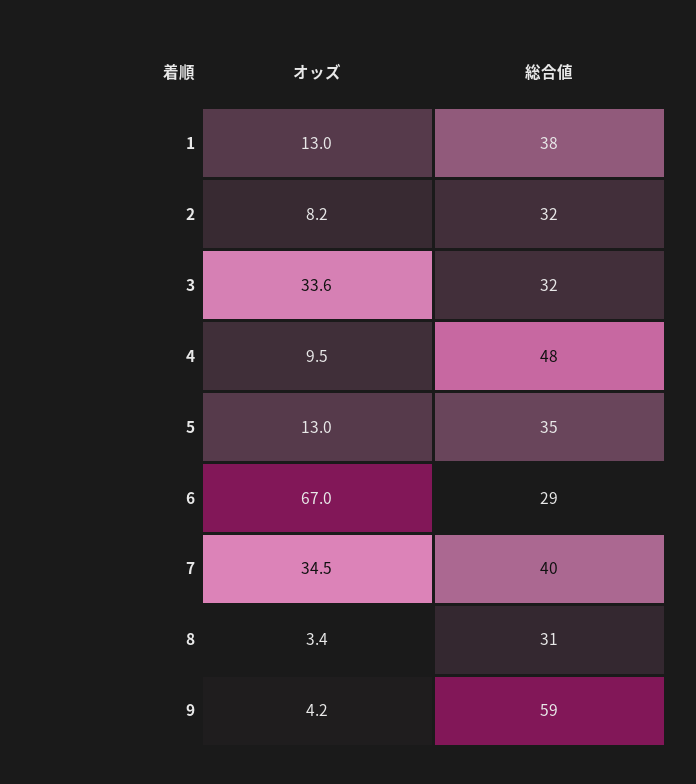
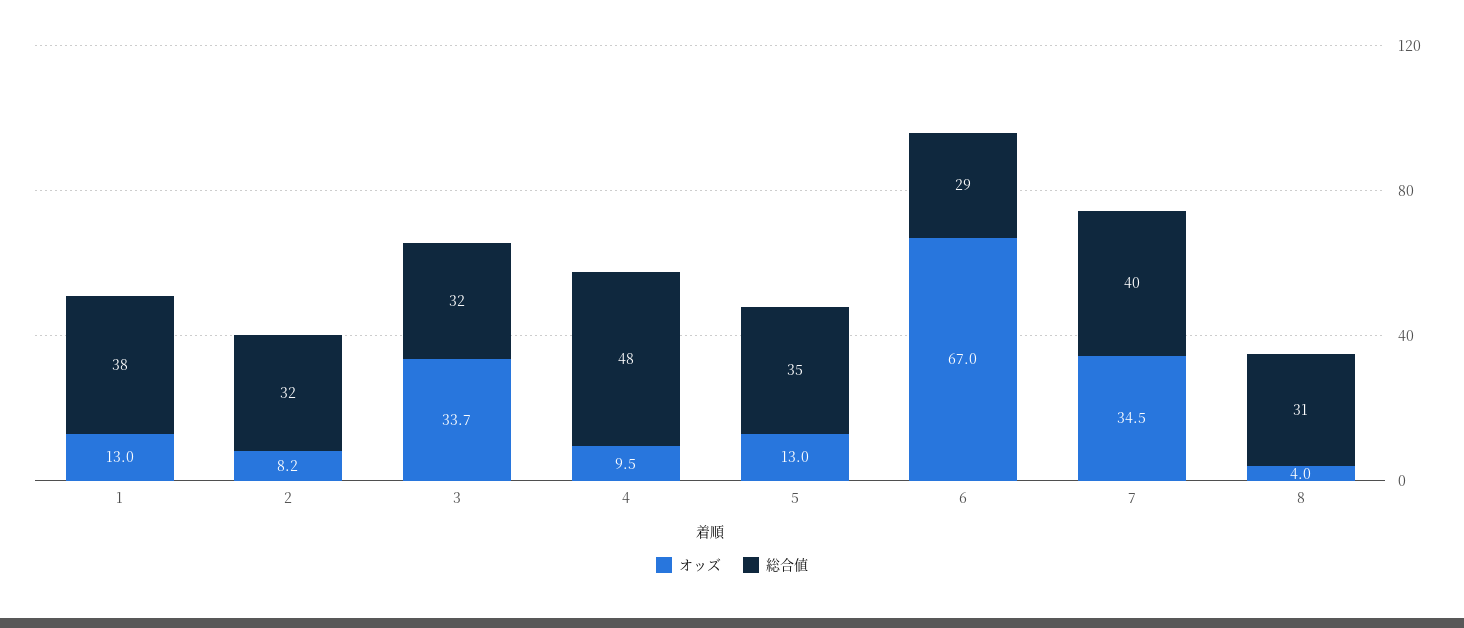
  {
    "オッズ": {
      "1": 13,
      "2": 8.2,
-     "3": 33.6,
+     "3": 33.7,
      "4": 9.5,
      "5": 13,
      "6": 67,
      "7": 34.5,
-     "8": 3.4,
+     "8": 4
-     "9": 4.2
    },
    "総合値": {
      "1": 38,
      "2": 32,
      "3": 32,
      "4": 48,
      "5": 35,
      "6": 29,
      "7": 40,
-     "8": 31,
+     "8": 31
-     "9": 59
    }
  }

